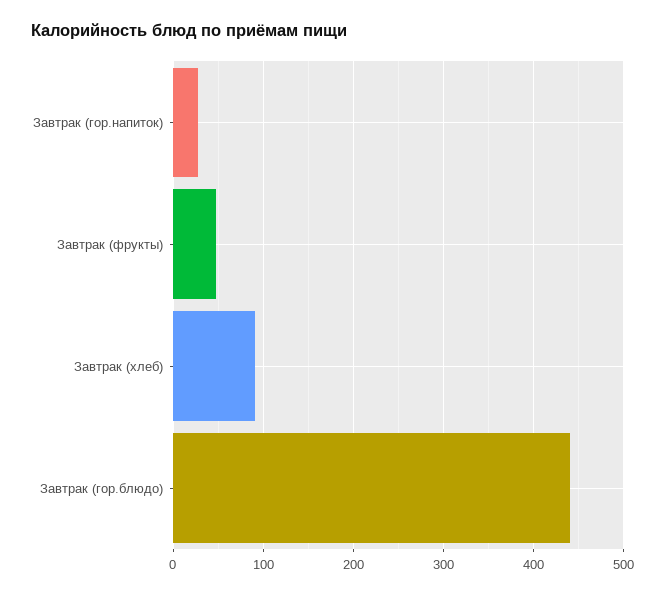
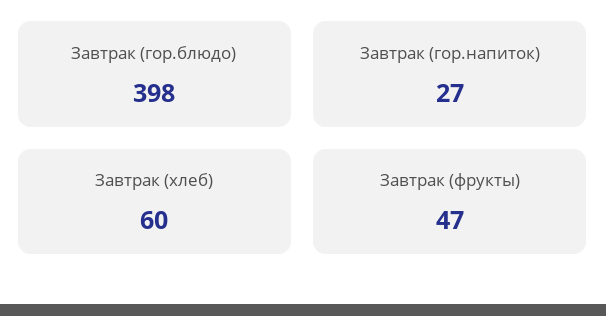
  {
    "Завтрак (гор.напиток)": 27,
    "Завтрак (фрукты)": 47,
-   "Завтрак (хлеб)": 90,
+   "Завтрак (хлеб)": 60,
-   "Завтрак (гор.блюдо)": 440
+   "Завтрак (гор.блюдо)": 398
  }

